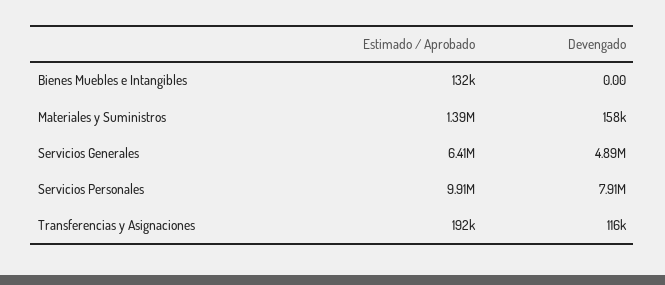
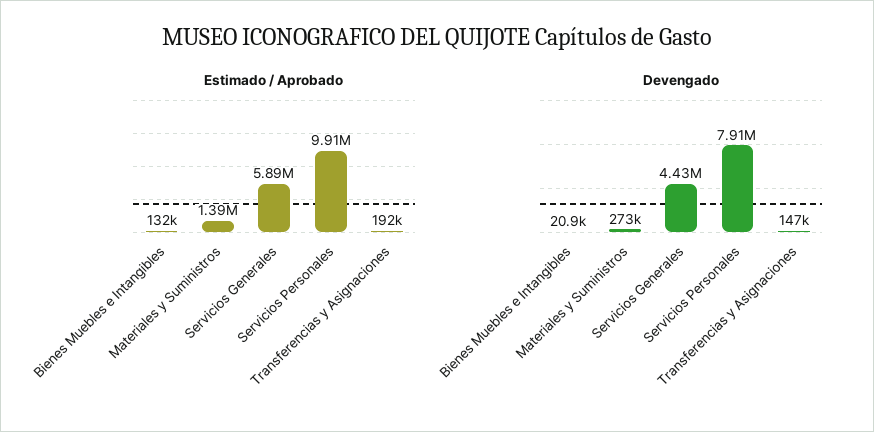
  {
    "Estimado / Aprobado": {
      "Bienes Muebles e Intangibles": 132000,
      "Materiales y Suministros": 1390000,
-     "Servicios Generales": 6410000,
+     "Servicios Generales": 5890000,
      "Servicios Personales": 9910000,
      "Transferencias y Asignaciones": 192000
    },
    "Devengado": {
-     "Bienes Muebles e Intangibles": 0,
+     "Bienes Muebles e Intangibles": 20900,
-     "Materiales y Suministros": 158000,
+     "Materiales y Suministros": 273000,
-     "Servicios Generales": 4890000,
+     "Servicios Generales": 4430000,
      "Servicios Personales": 7910000,
-     "Transferencias y Asignaciones": 116000
+     "Transferencias y Asignaciones": 147000
    }
  }

